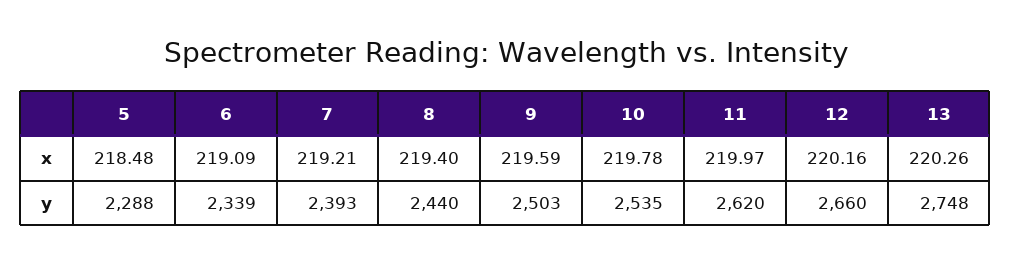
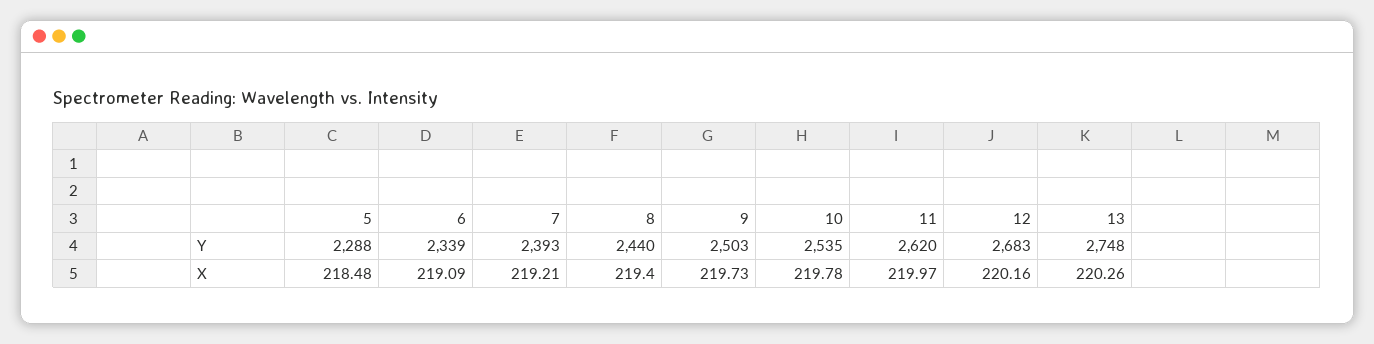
  {
    "5": {
      "x": 218.48,
      "y": 2288
    },
    "6": {
      "x": 219.09,
      "y": 2339
    },
    "7": {
      "x": 219.21,
      "y": 2393
    },
    "8": {
      "x": 219.4,
      "y": 2440
    },
    "9": {
-     "x": 219.59,
+     "x": 219.73,
      "y": 2503
    },
    "10": {
      "x": 219.78,
      "y": 2535
    },
    "11": {
      "x": 219.97,
      "y": 2620
    },
    "12": {
      "x": 220.16,
-     "y": 2660
+     "y": 2683
    },
    "13": {
      "x": 220.26,
      "y": 2748
    }
  }

